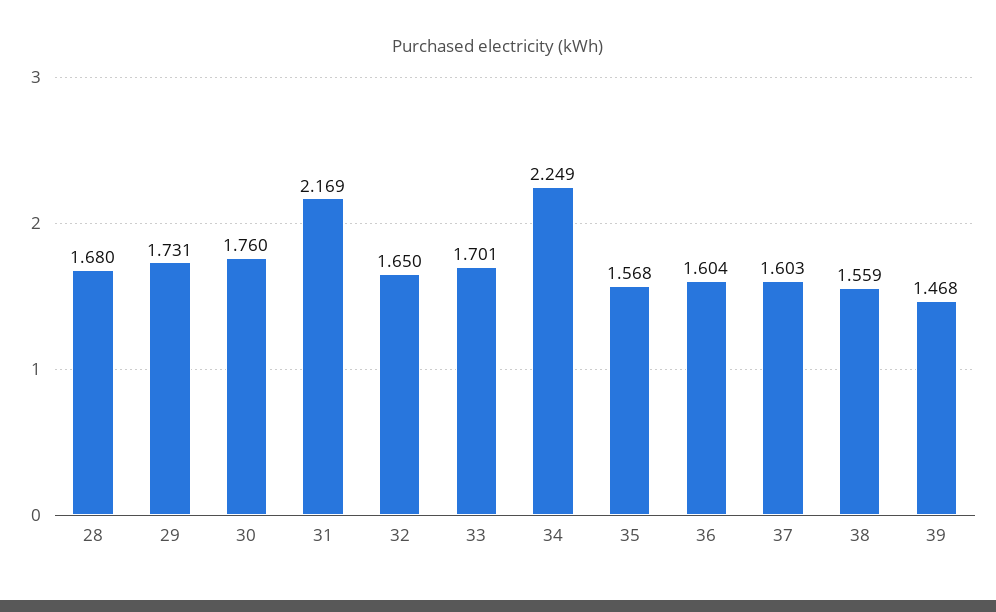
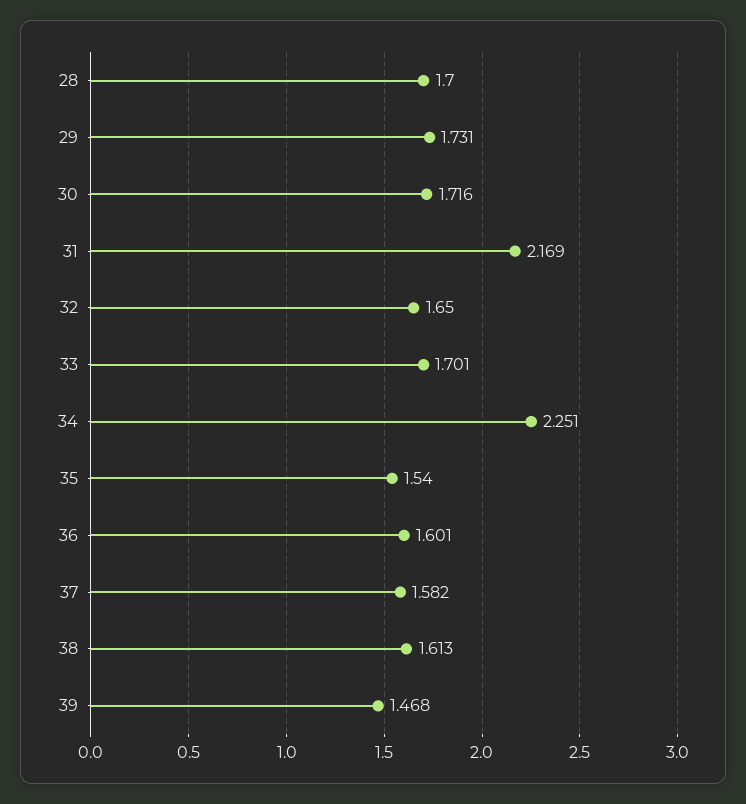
  {
-   "28": 1.68,
+   "28": 1.7,
    "29": 1.731,
-   "30": 1.76,
+   "30": 1.716,
    "31": 2.169,
    "32": 1.65,
    "33": 1.701,
-   "34": 2.249,
+   "34": 2.251,
-   "35": 1.568,
+   "35": 1.54,
-   "36": 1.604,
+   "36": 1.601,
-   "37": 1.603,
+   "37": 1.582,
-   "38": 1.559,
+   "38": 1.613,
    "39": 1.468
  }

